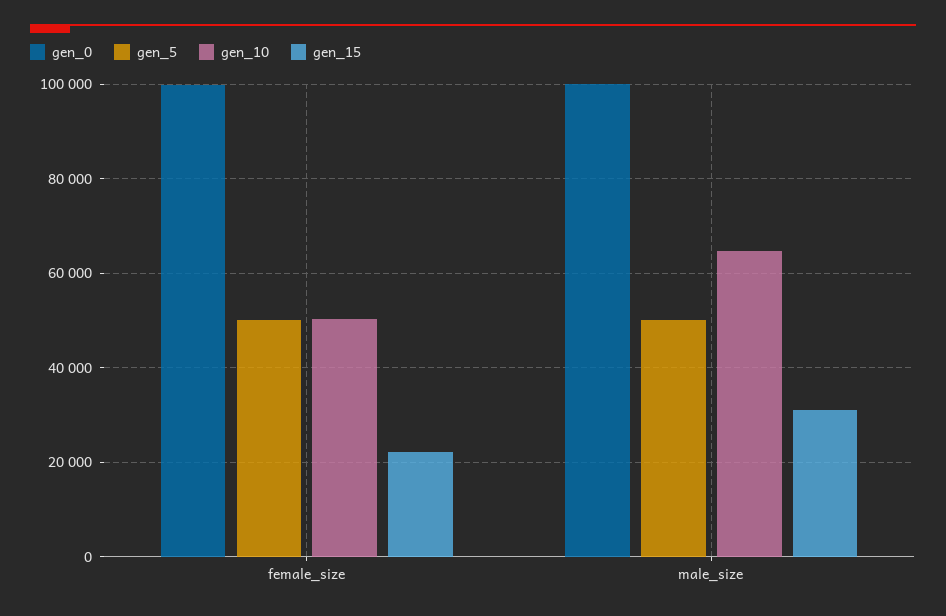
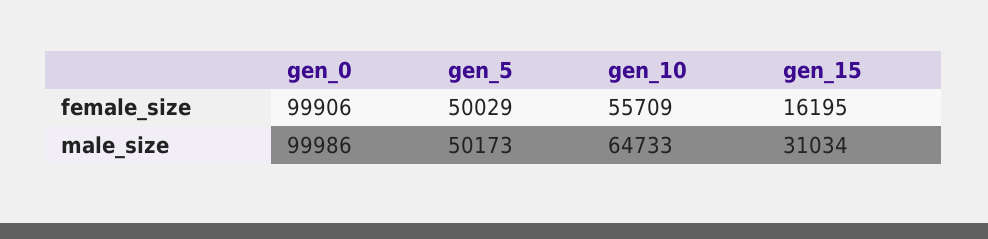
  {
    "gen_0": {
      "female_size": 99906,
      "male_size": 99986
    },
    "gen_5": {
      "female_size": 50029,
      "male_size": 50173
    },
    "gen_10": {
-     "female_size": 50000,
+     "female_size": 55709,
      "male_size": 64733
    },
    "gen_15": {
-     "female_size": 22000,
+     "female_size": 16195,
      "male_size": 31034
    }
  }

